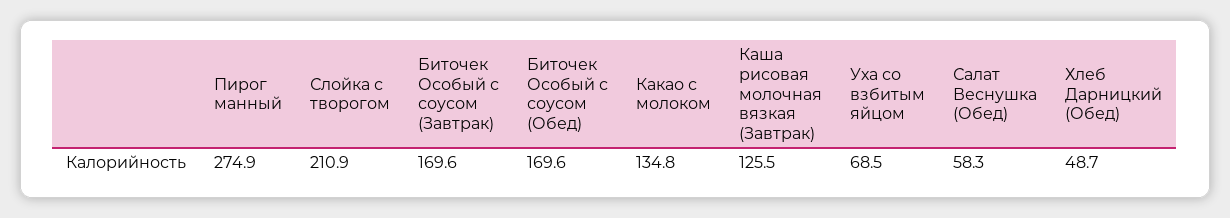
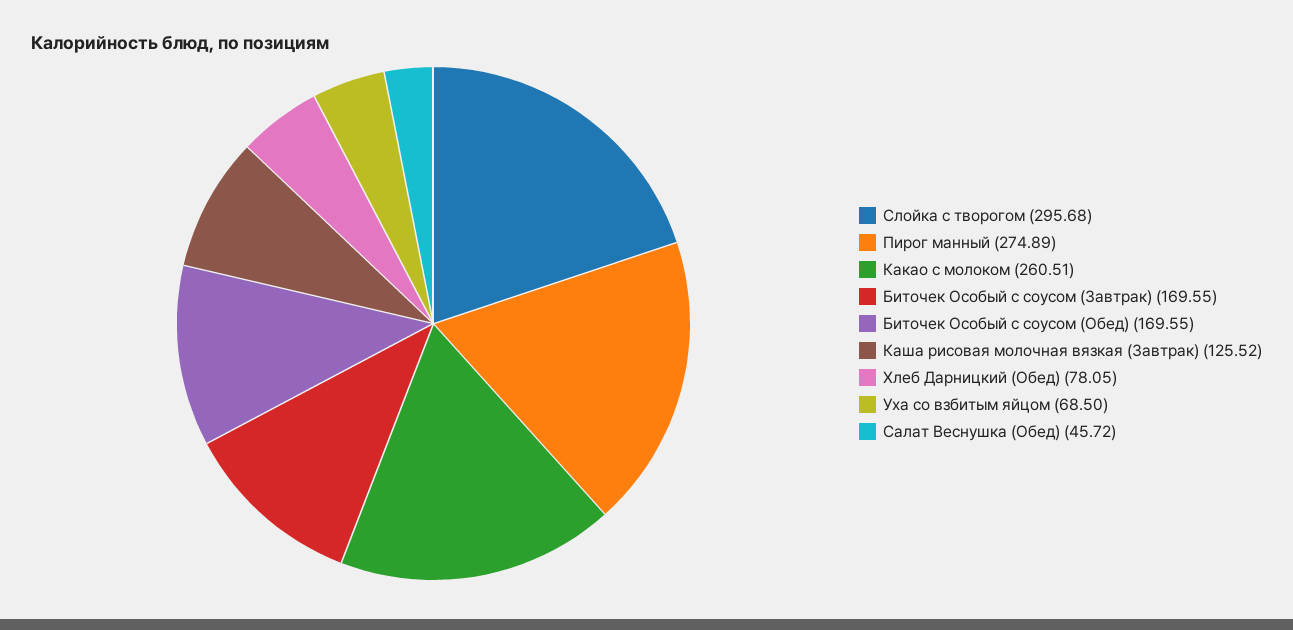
  {
    "Пирог манный": 274.89,
-   "Слойка с творогом": 210.9,
+   "Слойка с творогом": 295.68,
    "Биточек Особый с соусом (Завтрак)": 169.55,
    "Биточек Особый с соусом (Обед)": 169.55,
-   "Какао с молоком": 134.8,
+   "Какао с молоком": 260.51,
    "Каша рисовая молочная вязкая (Завтрак)": 125.52,
    "Уха со взбитым яйцом": 68.5,
-   "Салат Веснушка (Обед)": 58.3,
+   "Салат Веснушка (Обед)": 45.72,
-   "Хлеб Дарницкий (Обед)": 48.7
+   "Хлеб Дарницкий (Обед)": 78.05
  }

